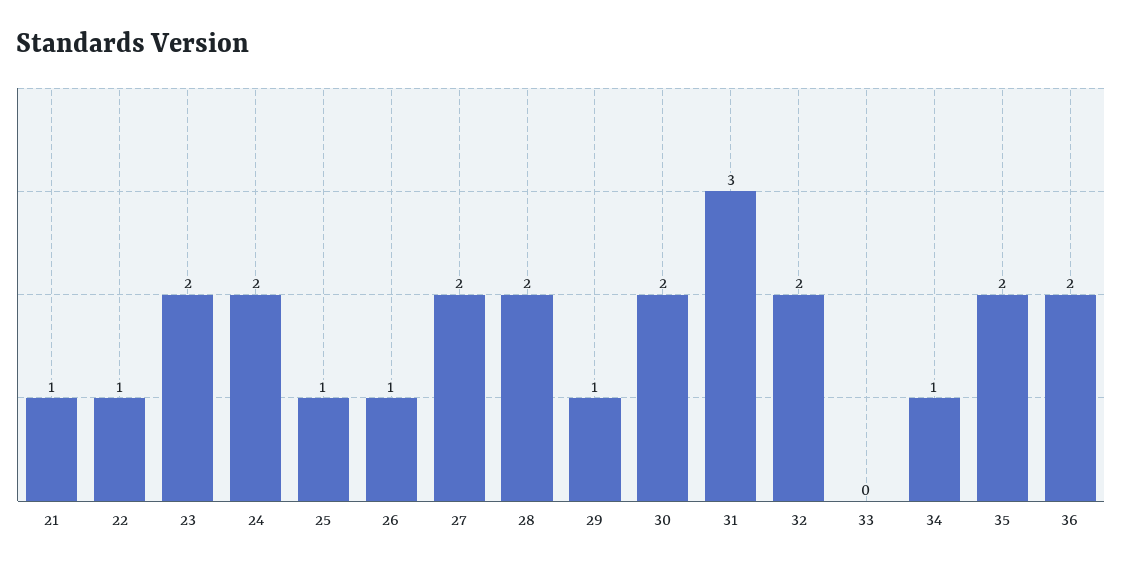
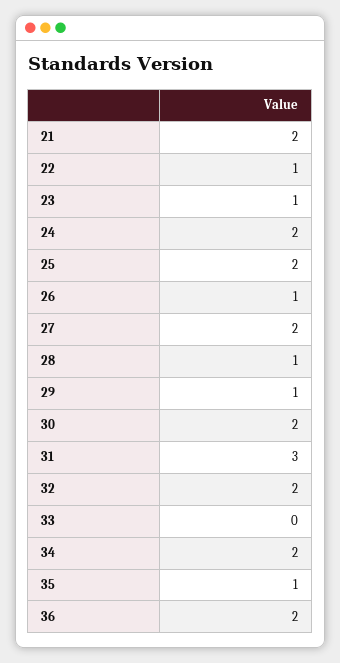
  {
-   "21": 1,
+   "21": 2,
    "22": 1,
-   "23": 2,
+   "23": 1,
    "24": 2,
-   "25": 1,
+   "25": 2,
    "26": 1,
    "27": 2,
-   "28": 2,
+   "28": 1,
    "29": 1,
    "30": 2,
    "31": 3,
    "32": 2,
    "33": 0,
-   "34": 1,
+   "34": 2,
-   "35": 2,
+   "35": 1,
    "36": 2
  }

